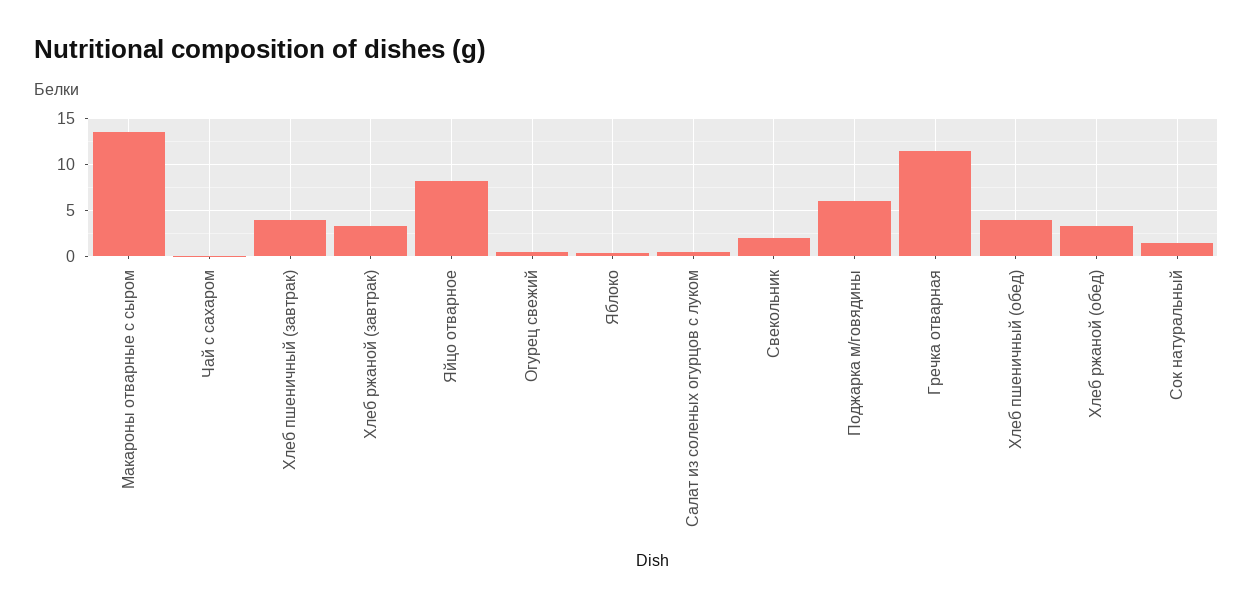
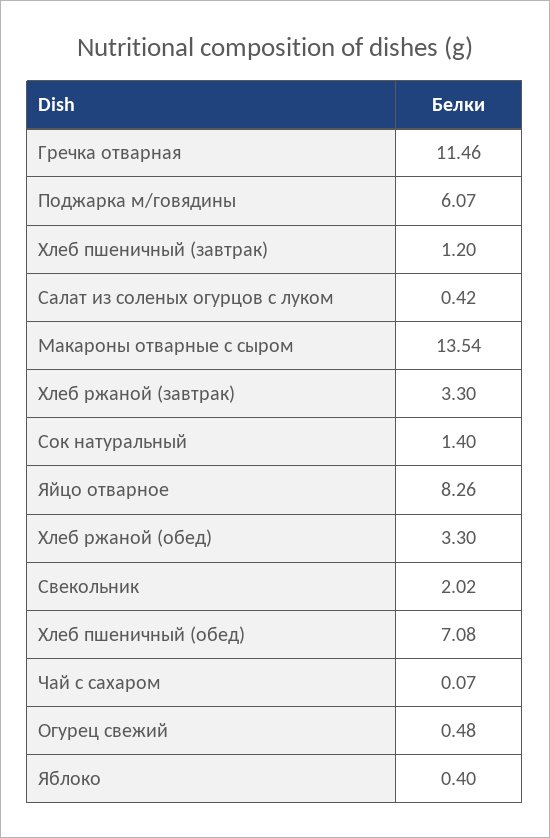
  {
    "Макароны отварные с сыром": 13.54,
    "Чай с сахаром": 0.07,
-   "Хлеб пшеничный (завтрак)": 4,
+   "Хлеб пшеничный (завтрак)": 1.2,
    "Хлеб ржаной (завтрак)": 3.3,
    "Яйцо отварное": 8.26,
    "Огурец свежий": 0.48,
    "Яблоко": 0.4,
    "Салат из соленых огурцов с луком": 0.42,
    "Свекольник": 2.02,
    "Поджарка м/говядины": 6.07,
    "Гречка отварная": 11.46,
-   "Хлеб пшеничный (обед)": 4,
+   "Хлеб пшеничный (обед)": 7.08,
    "Хлеб ржаной (обед)": 3.3,
    "Сок натуральный": 1.4
  }

